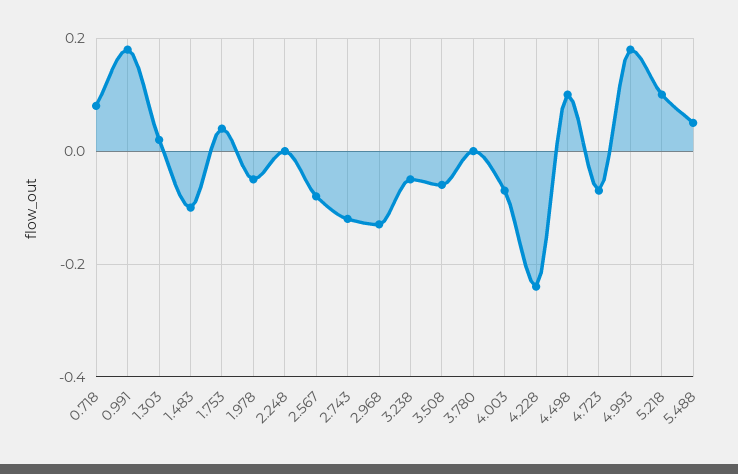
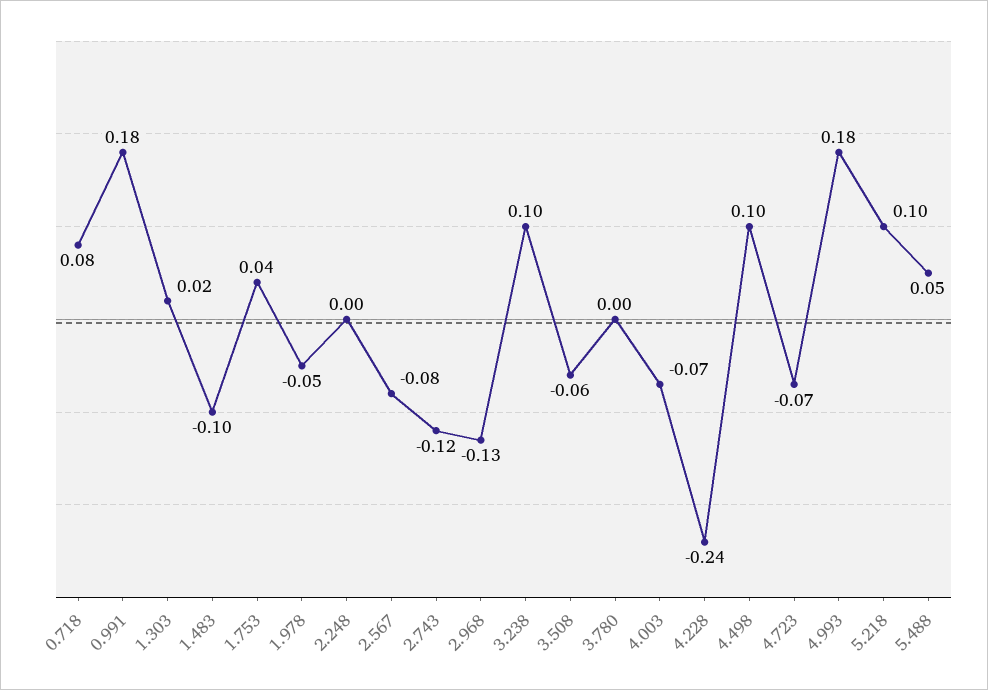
  {
    "0.718": 0.08,
    "0.991": 0.18,
    "1.303": 0.02,
    "1.483": -0.1,
    "1.753": 0.04,
    "1.978": -0.05,
    "2.248": 0,
    "2.567": -0.08,
    "2.743": -0.12,
    "2.968": -0.13,
-   "3.238": -0.05,
+   "3.238": 0.1,
    "3.508": -0.06,
    "3.780": 0,
    "4.003": -0.07,
    "4.228": -0.24,
    "4.498": 0.1,
    "4.723": -0.07,
    "4.993": 0.18,
    "5.218": 0.1,
    "5.488": 0.05
  }

